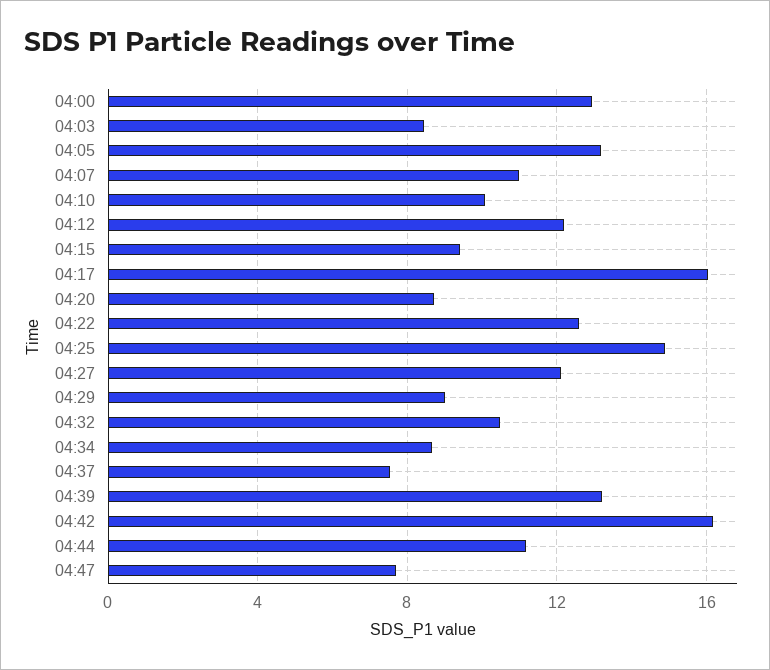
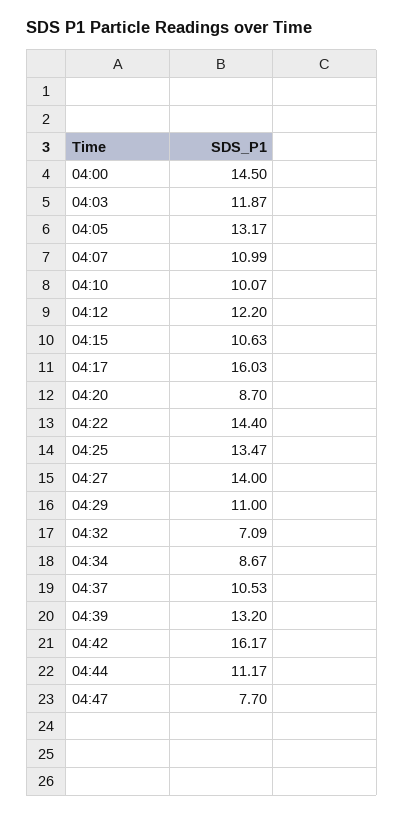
  {
-   "04:00": 13,
+   "04:00": 14.5,
-   "04:03": 8.5,
+   "04:03": 11.87,
    "04:05": 13.17,
    "04:07": 10.99,
    "04:10": 10.07,
    "04:12": 12.2,
-   "04:15": 9.5,
+   "04:15": 10.63,
    "04:17": 16.03,
    "04:20": 8.7,
-   "04:22": 12.5,
+   "04:22": 14.4,
-   "04:25": 15,
+   "04:25": 13.47,
-   "04:27": 12,
+   "04:27": 14,
-   "04:29": 9,
+   "04:29": 11,
-   "04:32": 10.5,
+   "04:32": 7.09,
    "04:34": 8.67,
-   "04:37": 7.5,
+   "04:37": 10.53,
    "04:39": 13.2,
    "04:42": 16.17,
    "04:44": 11.17,
    "04:47": 7.7
  }

